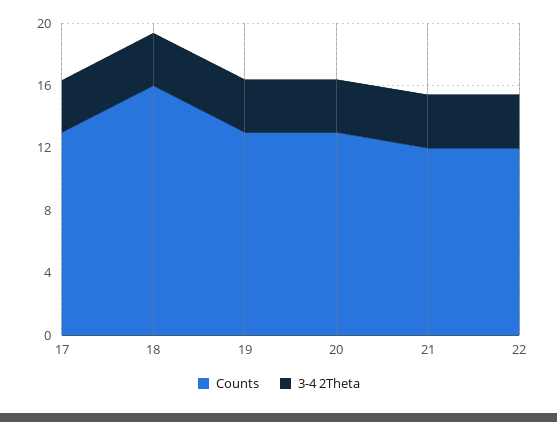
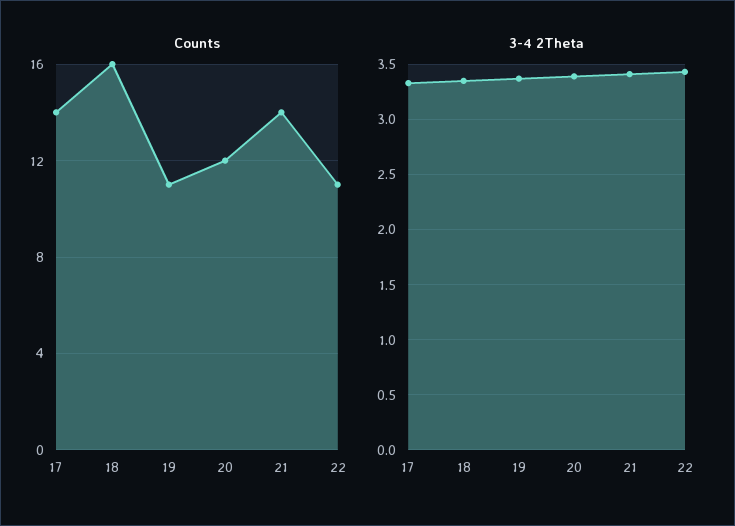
  {
    "Counts": {
-     "17": 13,
+     "17": 14,
      "18": 16,
-     "19": 13,
+     "19": 11,
-     "20": 13,
+     "20": 12,
-     "21": 12,
+     "21": 14,
-     "22": 12
+     "22": 11
    },
    "3-4 2Theta": {
      "17": 3.3,
      "18": 3.3,
      "19": 3.4,
      "20": 3.4,
      "21": 3.4,
      "22": 3.4
    }
  }

